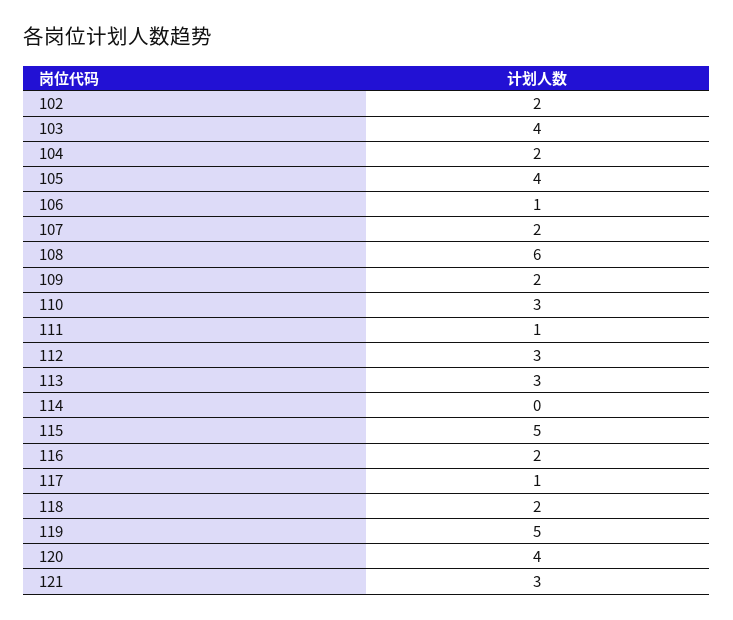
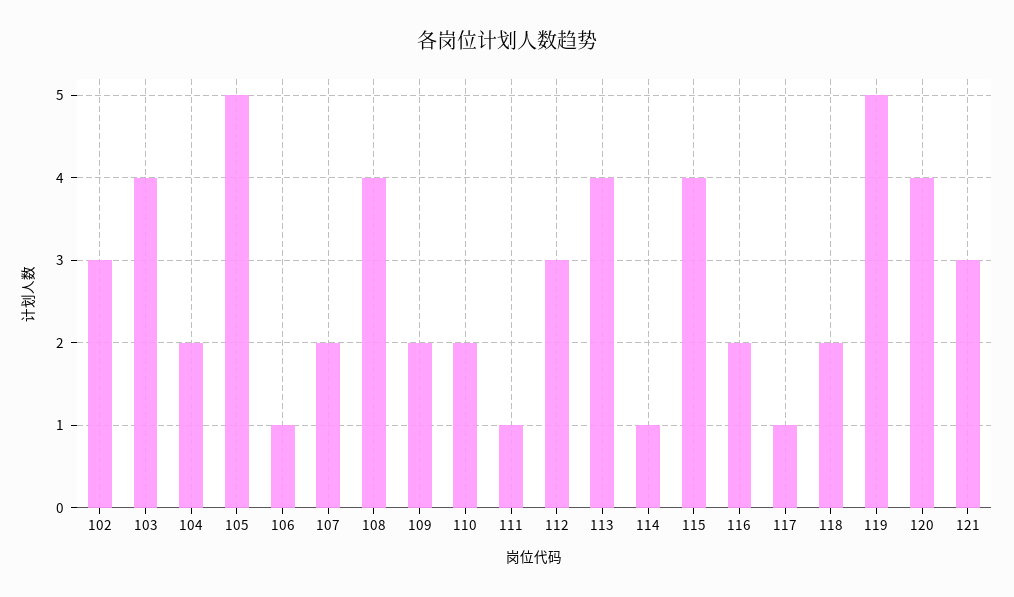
  {
-   "102": 2,
+   "102": 3,
    "103": 4,
    "104": 2,
-   "105": 4,
+   "105": 5,
    "106": 1,
    "107": 2,
-   "108": 6,
+   "108": 4,
    "109": 2,
-   "110": 3,
+   "110": 2,
    "111": 1,
    "112": 3,
-   "113": 3,
+   "113": 4,
-   "114": 0,
+   "114": 1,
-   "115": 5,
+   "115": 4,
    "116": 2,
    "117": 1,
    "118": 2,
    "119": 5,
    "120": 4,
    "121": 3
  }

